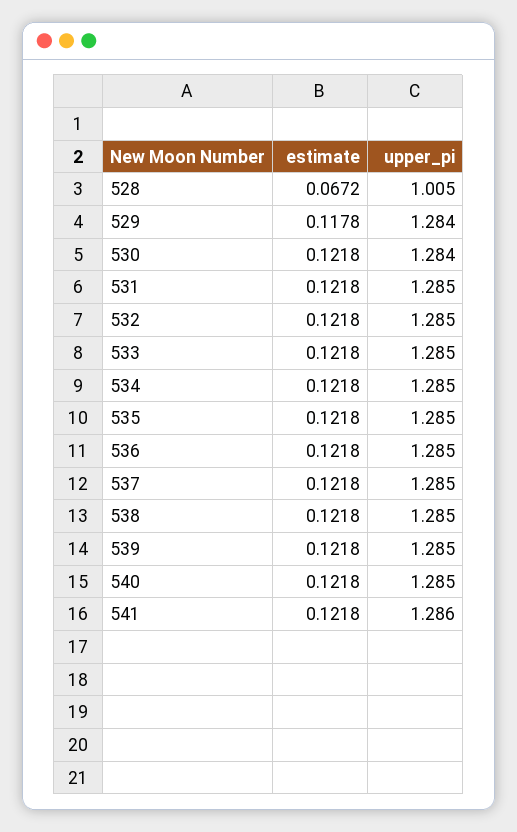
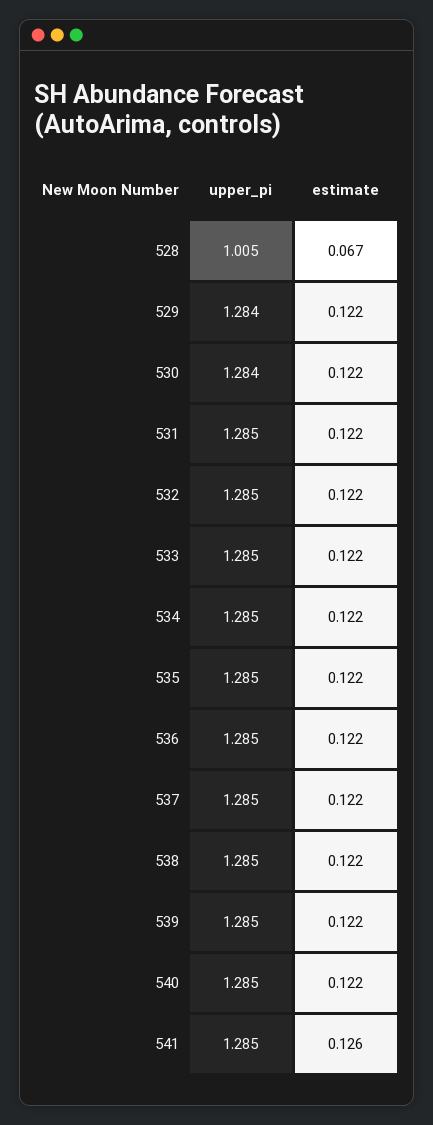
  {
    "estimate": {
      "528": 0.0672,
-     "529": 0.1178,
+     "529": 0.122,
      "530": 0.1218,
      "531": 0.1218,
      "532": 0.1218,
      "533": 0.1218,
      "534": 0.1218,
      "535": 0.1218,
      "536": 0.1218,
      "537": 0.1218,
      "538": 0.1218,
      "539": 0.1218,
      "540": 0.1218,
-     "541": 0.1218
+     "541": 0.126
    },
    "upper_pi": {
      "528": 1.005,
      "529": 1.284,
      "530": 1.284,
      "531": 1.285,
      "532": 1.285,
      "533": 1.285,
      "534": 1.285,
      "535": 1.285,
      "536": 1.285,
      "537": 1.285,
      "538": 1.285,
      "539": 1.285,
      "540": 1.285,
-     "541": 1.286
+     "541": 1.285
    }
  }

